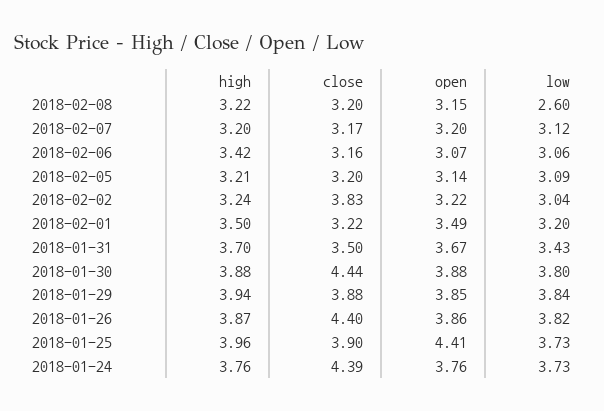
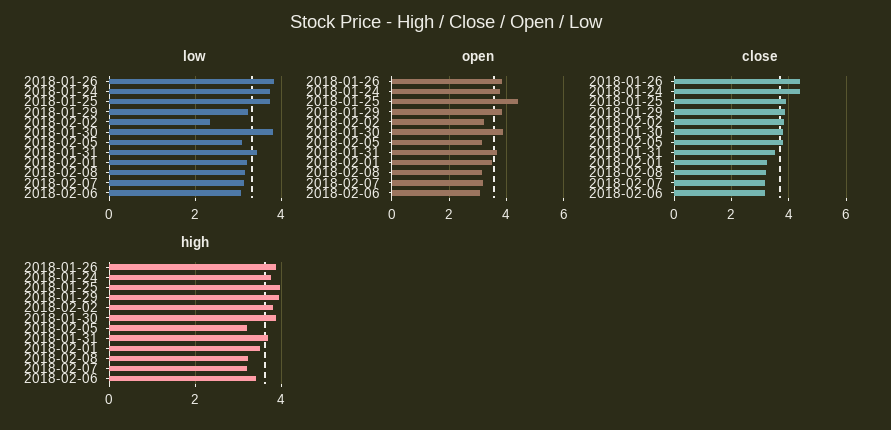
  {
    "high": {
      "2018-02-08": 3.22,
      "2018-02-07": 3.2,
      "2018-02-06": 3.42,
      "2018-02-05": 3.21,
-     "2018-02-02": 3.24,
+     "2018-02-02": 3.8,
      "2018-02-01": 3.5,
      "2018-01-31": 3.7,
      "2018-01-30": 3.88,
      "2018-01-29": 3.94,
      "2018-01-26": 3.87,
      "2018-01-25": 3.96,
      "2018-01-24": 3.76
    },
    "close": {
      "2018-02-08": 3.2,
      "2018-02-07": 3.17,
      "2018-02-06": 3.16,
-     "2018-02-05": 3.2,
+     "2018-02-05": 3.75,
      "2018-02-02": 3.83,
      "2018-02-01": 3.22,
      "2018-01-31": 3.5,
-     "2018-01-30": 4.44,
+     "2018-01-30": 3.75,
      "2018-01-29": 3.88,
      "2018-01-26": 4.4,
      "2018-01-25": 3.9,
      "2018-01-24": 4.39
    },
    "open": {
      "2018-02-08": 3.15,
      "2018-02-07": 3.2,
      "2018-02-06": 3.07,
      "2018-02-05": 3.14,
      "2018-02-02": 3.22,
      "2018-02-01": 3.49,
      "2018-01-31": 3.67,
      "2018-01-30": 3.88,
      "2018-01-29": 3.85,
      "2018-01-26": 3.86,
      "2018-01-25": 4.41,
      "2018-01-24": 3.76
    },
    "low": {
-     "2018-02-08": 2.6,
+     "2018-02-08": 3.2,
      "2018-02-07": 3.12,
      "2018-02-06": 3.06,
      "2018-02-05": 3.09,
-     "2018-02-02": 3.04,
+     "2018-02-02": 2.4,
      "2018-02-01": 3.2,
      "2018-01-31": 3.43,
      "2018-01-30": 3.8,
-     "2018-01-29": 3.84,
+     "2018-01-29": 3.2,
      "2018-01-26": 3.82,
      "2018-01-25": 3.73,
      "2018-01-24": 3.73
    }
  }

